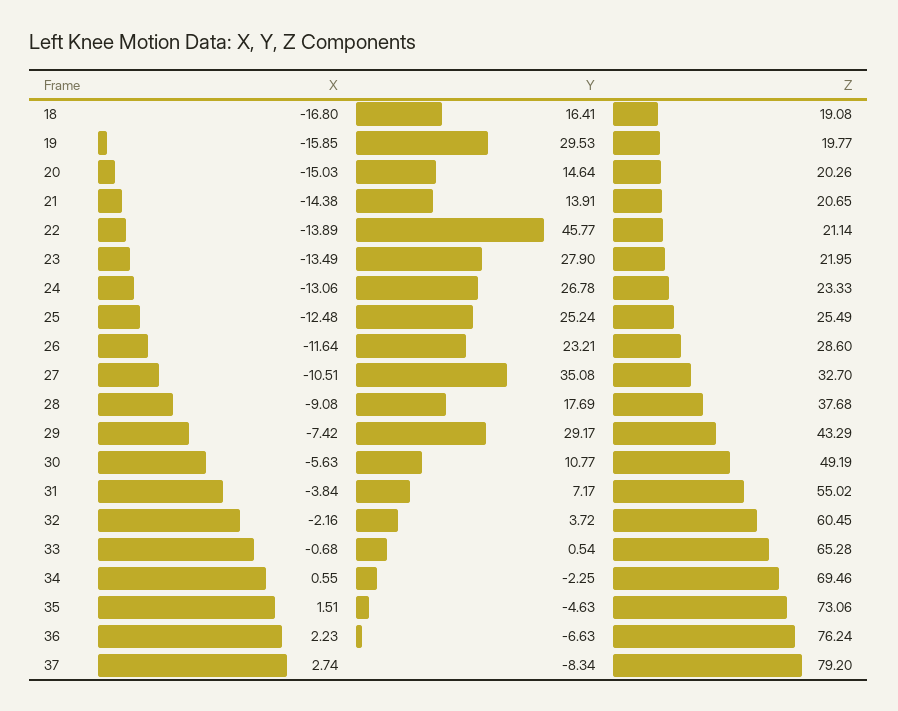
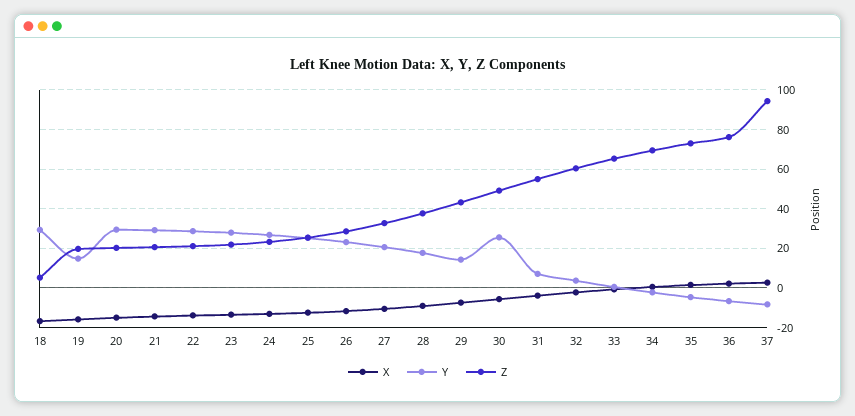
  {
    "X": {
      "18": -16.8,
      "19": -15.85,
      "20": -15.03,
      "21": -14.38,
      "22": -13.89,
      "23": -13.49,
      "24": -13.06,
      "25": -12.48,
      "26": -11.64,
      "27": -10.51,
      "28": -9.08,
      "29": -7.42,
      "30": -5.63,
      "31": -3.84,
      "32": -2.16,
      "33": -0.68,
      "34": 0.55,
      "35": 1.51,
      "36": 2.23,
      "37": 2.74
    },
    "Y": {
-     "18": 16.41,
+     "18": 30,
-     "19": 29.53,
+     "19": 15,
-     "20": 14.64,
+     "20": 30,
-     "21": 13.91,
+     "21": 30,
-     "22": 45.77,
+     "22": 30,
      "23": 27.9,
      "24": 26.78,
      "25": 25.24,
      "26": 23.21,
-     "27": 35.08,
+     "27": 20,
      "28": 17.69,
-     "29": 29.17,
+     "29": 15,
-     "30": 10.77,
+     "30": 25,
      "31": 7.17,
      "32": 3.72,
      "33": 0.54,
      "34": -2.25,
      "35": -4.63,
      "36": -6.63,
      "37": -8.34
    },
    "Z": {
-     "18": 19.08,
+     "18": 5,
      "19": 19.77,
      "20": 20.26,
      "21": 20.65,
      "22": 21.14,
      "23": 21.95,
      "24": 23.33,
      "25": 25.49,
      "26": 28.6,
      "27": 32.7,
      "28": 37.68,
      "29": 43.29,
      "30": 49.19,
      "31": 55.02,
      "32": 60.45,
      "33": 65.28,
      "34": 69.46,
      "35": 73.06,
      "36": 76.24,
-     "37": 79.2
+     "37": 95
    }
  }

